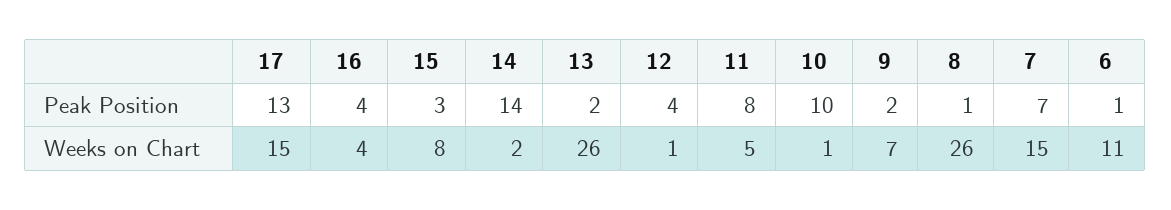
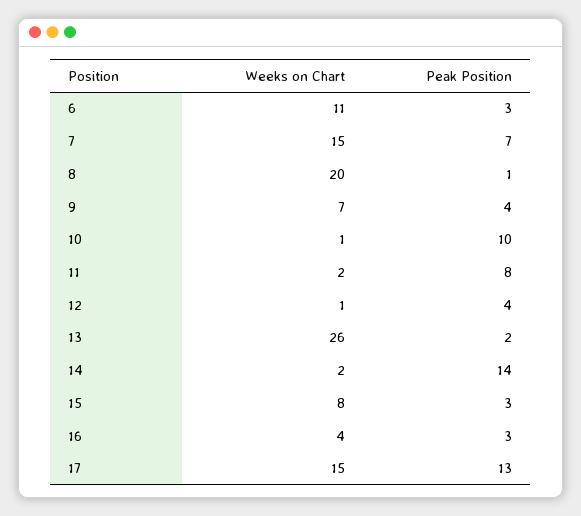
  {
    "17": {
      "Peak Position": 13,
      "Weeks on Chart": 15
    },
    "16": {
-     "Peak Position": 4,
+     "Peak Position": 3,
      "Weeks on Chart": 4
    },
    "15": {
      "Peak Position": 3,
      "Weeks on Chart": 8
    },
    "14": {
      "Peak Position": 14,
      "Weeks on Chart": 2
    },
    "13": {
      "Peak Position": 2,
      "Weeks on Chart": 26
    },
    "12": {
      "Peak Position": 4,
      "Weeks on Chart": 1
    },
    "11": {
      "Peak Position": 8,
-     "Weeks on Chart": 5
+     "Weeks on Chart": 2
    },
    "10": {
      "Peak Position": 10,
      "Weeks on Chart": 1
    },
    "9": {
-     "Peak Position": 2,
+     "Peak Position": 4,
      "Weeks on Chart": 7
    },
    "8": {
      "Peak Position": 1,
-     "Weeks on Chart": 26
+     "Weeks on Chart": 20
    },
    "7": {
      "Peak Position": 7,
      "Weeks on Chart": 15
    },
    "6": {
-     "Peak Position": 1,
+     "Peak Position": 3,
      "Weeks on Chart": 11
    }
  }

